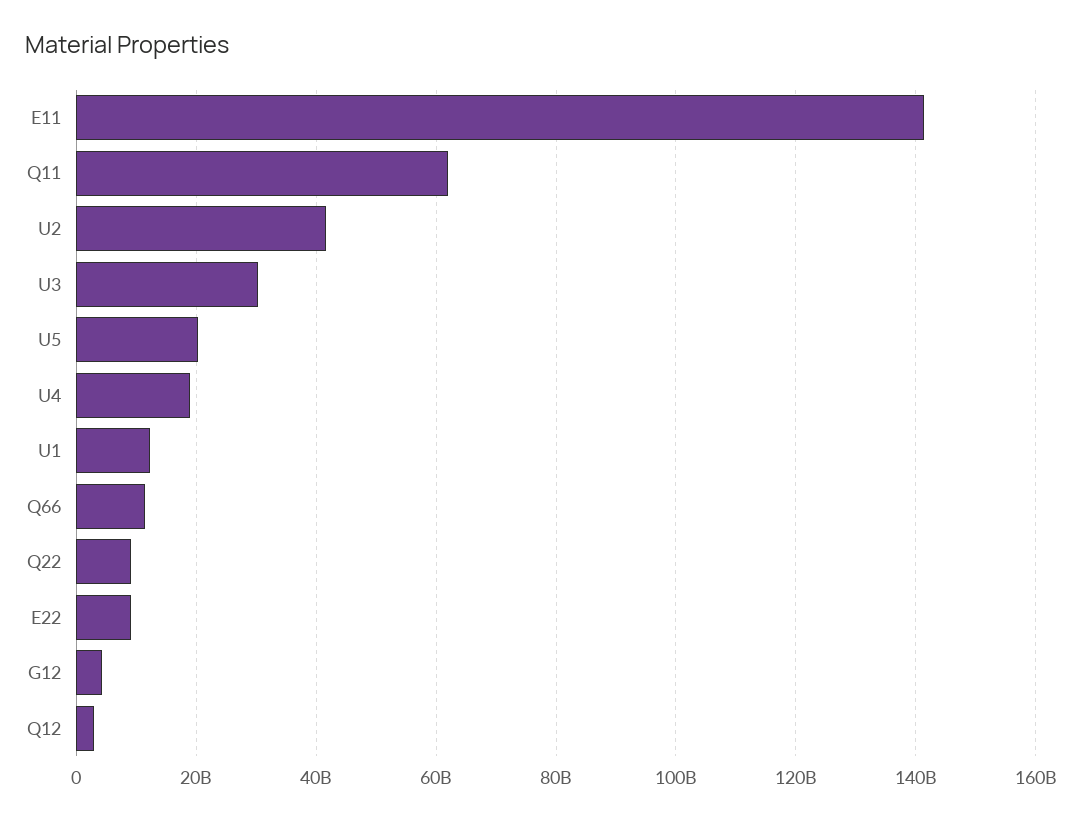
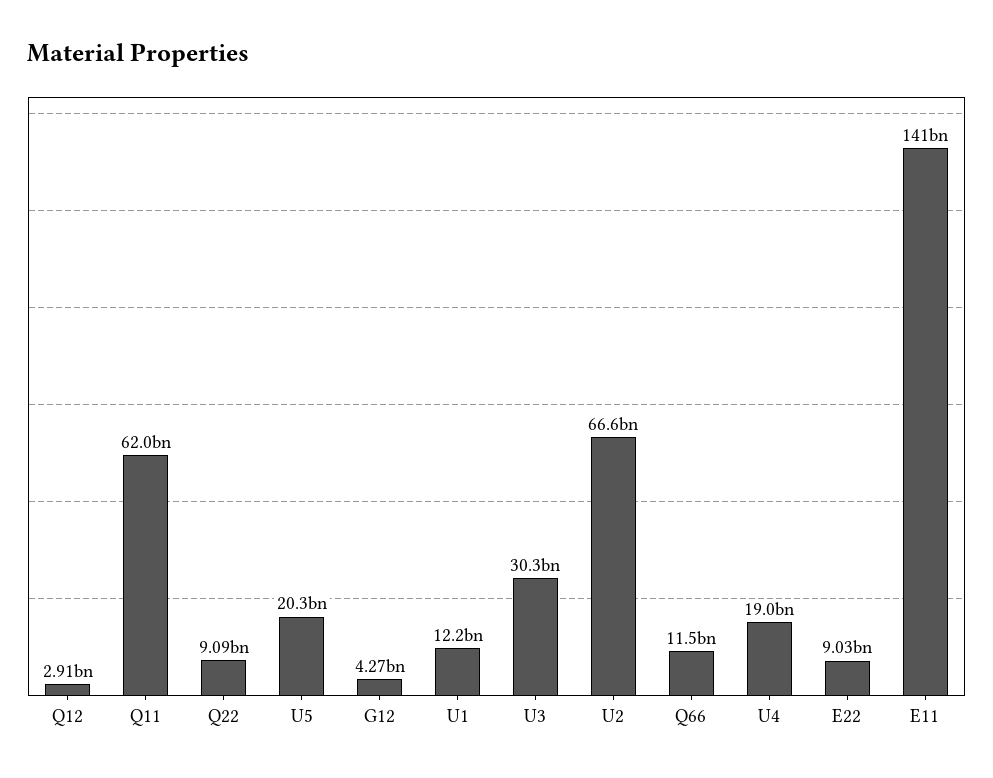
  {
    "E11": 141000000000,
    "Q11": 62000000000,
-   "U2": 42000000000,
+   "U2": 66600000000,
    "U3": 30300000000,
    "U5": 20300000000,
    "U4": 19000000000,
    "U1": 12200000000,
    "Q66": 11500000000,
    "Q22": 9090000000,
    "E22": 9030000000,
    "G12": 4270000000,
    "Q12": 2910000000
  }

